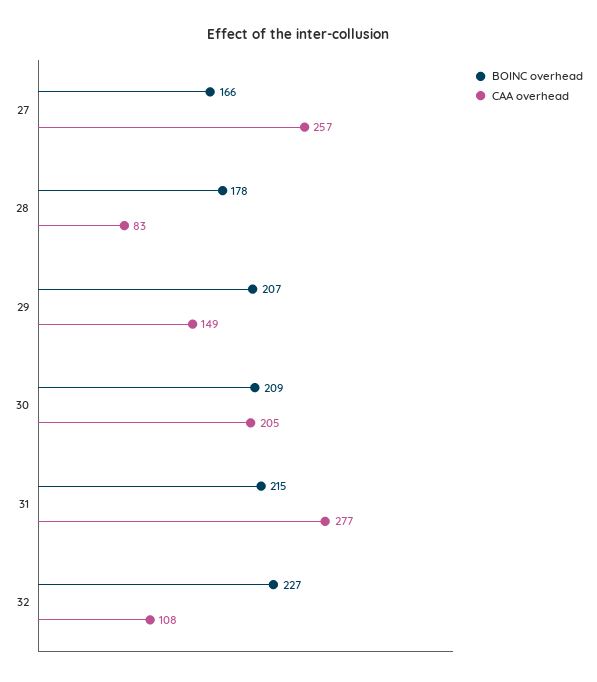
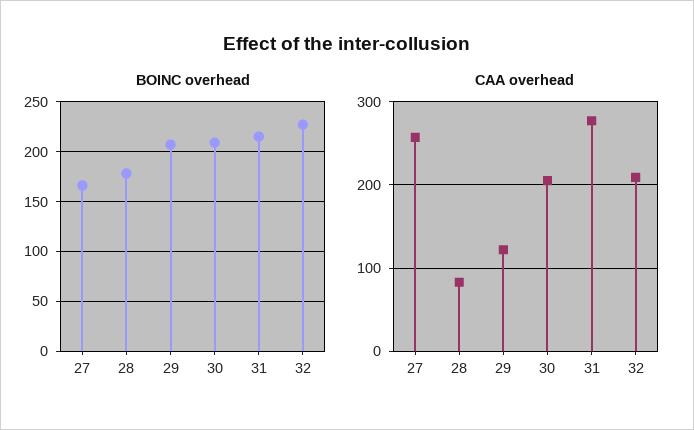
  {
    "BOINC overhead": {
      "27": 166,
      "28": 178,
      "29": 207,
      "30": 209,
      "31": 215,
      "32": 227
    },
    "CAA overhead": {
      "27": 257,
      "28": 83,
-     "29": 149,
+     "29": 120,
      "30": 205,
      "31": 277,
-     "32": 108
+     "32": 210
    }
  }

